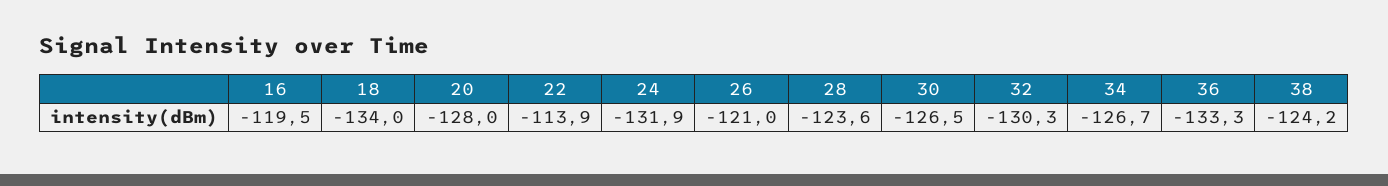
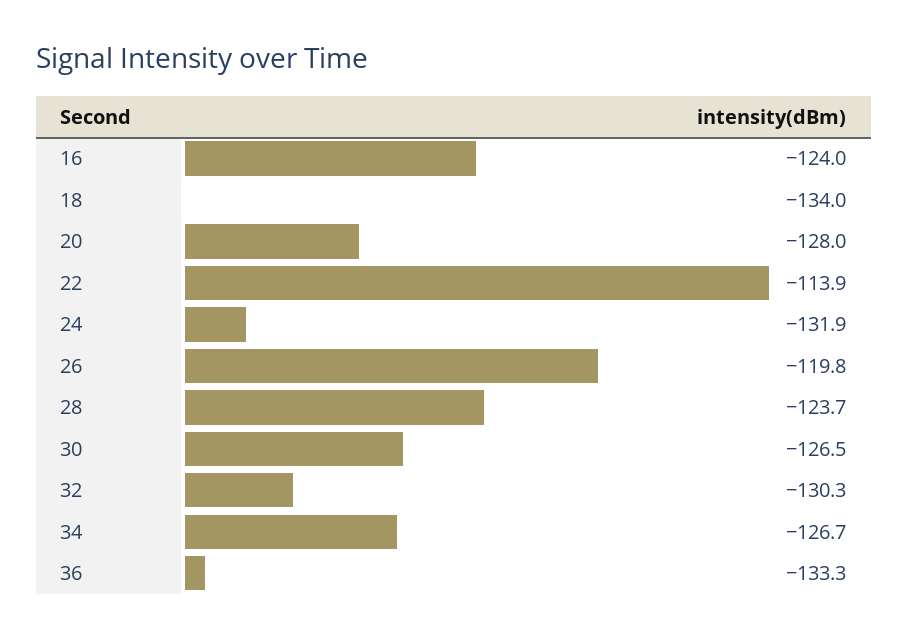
  {
-   "16": -119.5,
+   "16": -124,
    "18": -134,
    "20": -128,
    "22": -113.9,
    "24": -131.9,
-   "26": -121,
+   "26": -119.8,
-   "28": -123.6,
+   "28": -123.7,
    "30": -126.5,
    "32": -130.3,
    "34": -126.7,
-   "36": -133.3,
+   "36": -133.3
-   "38": -124.2
  }

